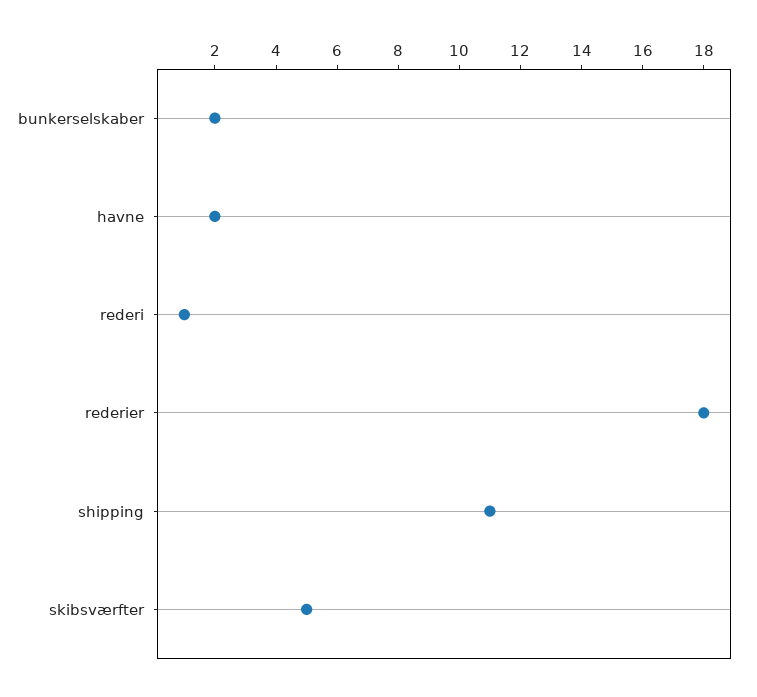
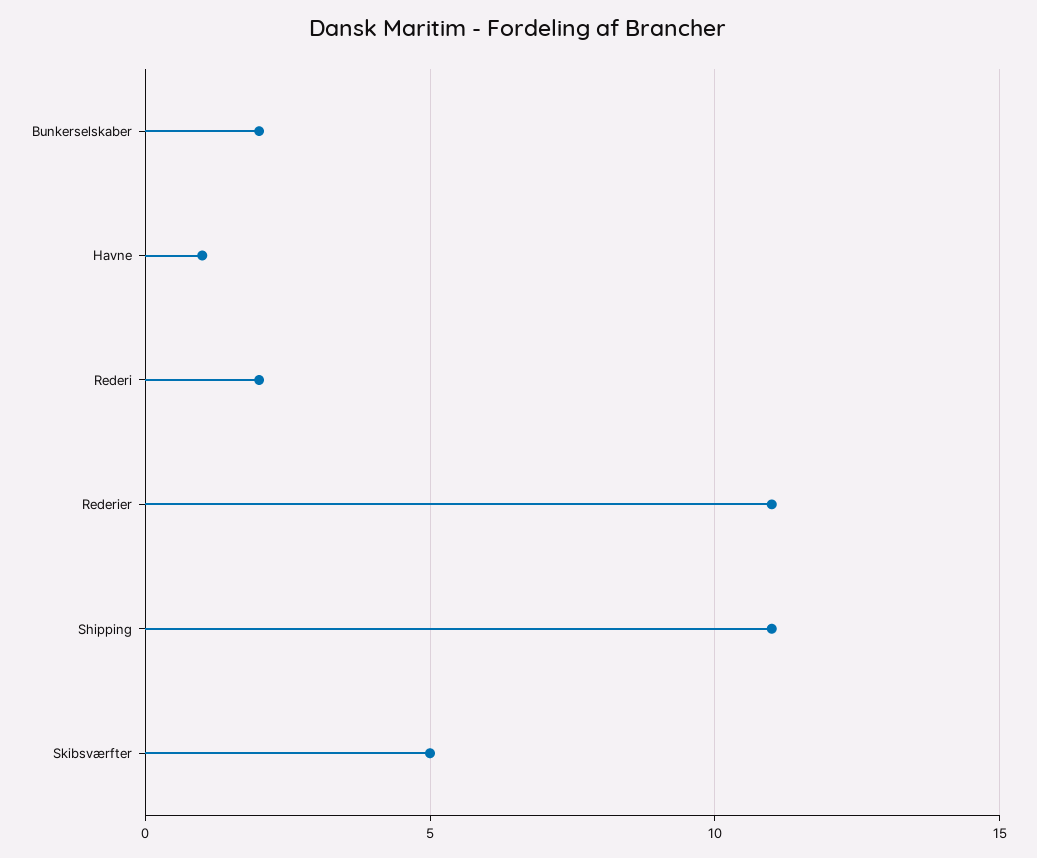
  {
    "bunkerselskaber": 2,
-   "havne": 2,
+   "havne": 1,
-   "rederi": 1,
+   "rederi": 2,
-   "rederier": 18,
+   "rederier": 11,
    "shipping": 11,
    "skibsværfter": 5
  }

